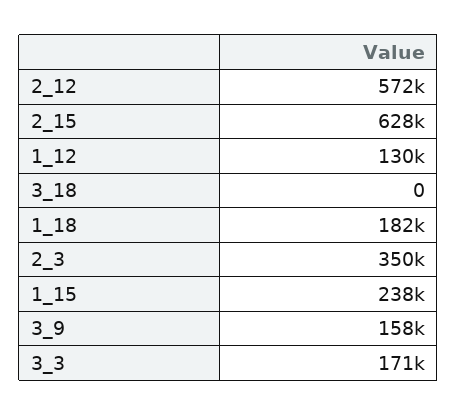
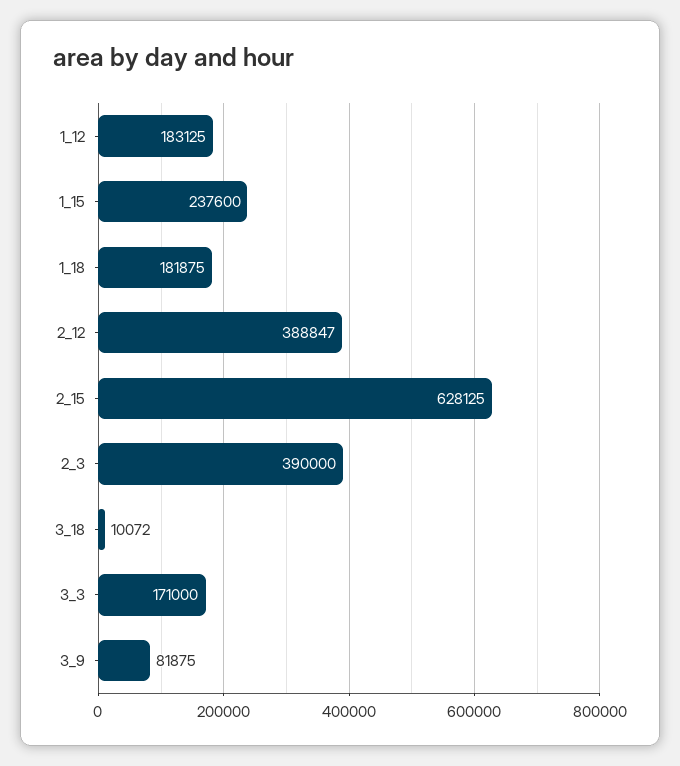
  {
-   "2_12": 572000,
+   "2_12": 388847,
    "2_15": 628125,
-   "1_12": 130000,
+   "1_12": 183125,
-   "3_18": 0,
+   "3_18": 10072,
    "1_18": 181875,
-   "2_3": 350000,
+   "2_3": 390000,
    "1_15": 237600,
-   "3_9": 158000,
+   "3_9": 81875,
    "3_3": 171000
  }

